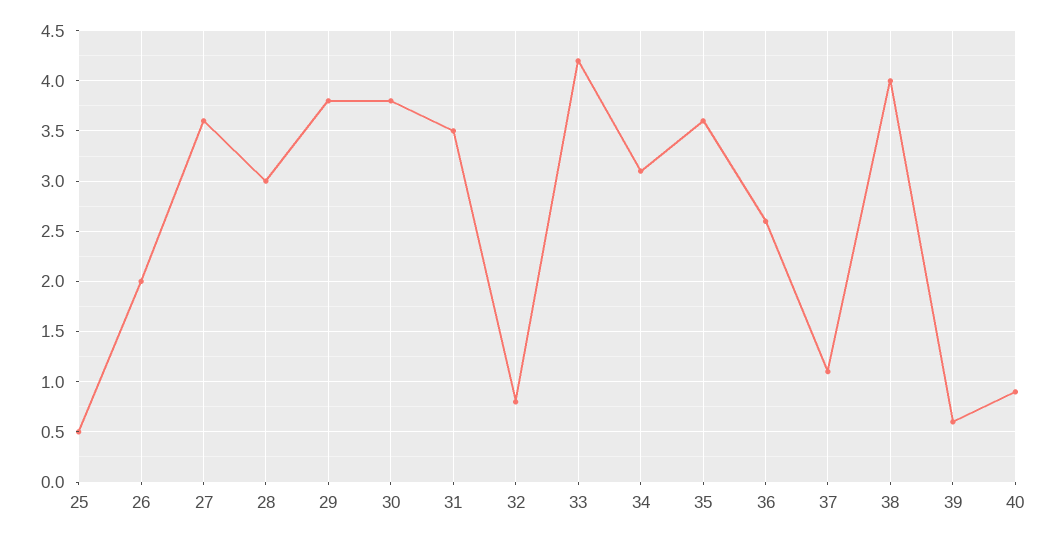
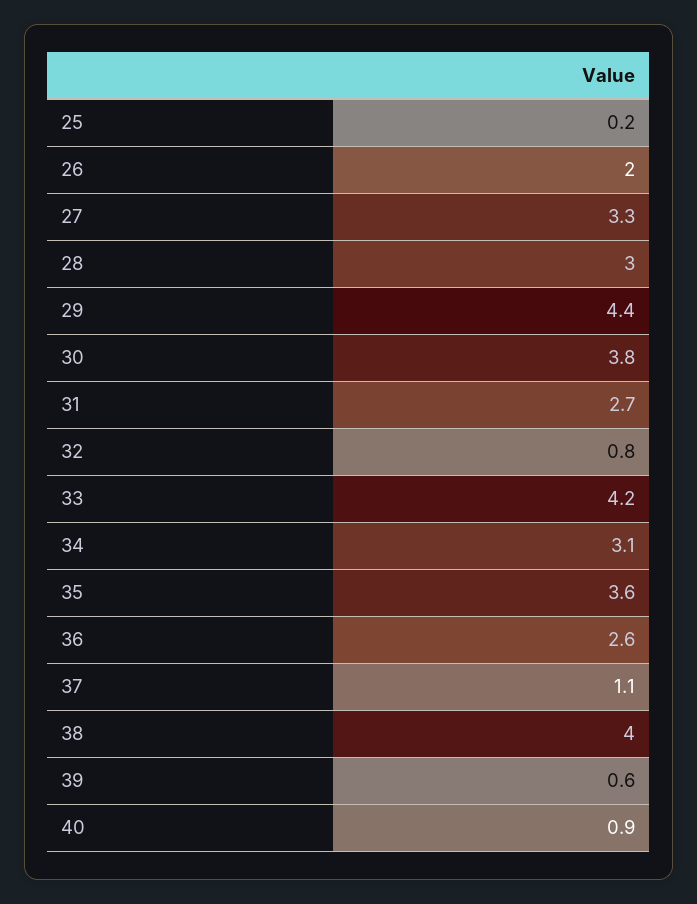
  {
-   "25": 0.5,
+   "25": 0.2,
    "26": 2,
-   "27": 3.6,
+   "27": 3.3,
    "28": 3,
-   "29": 3.8,
+   "29": 4.4,
    "30": 3.8,
-   "31": 3.5,
+   "31": 2.7,
    "32": 0.8,
    "33": 4.2,
    "34": 3.1,
    "35": 3.6,
    "36": 2.6,
    "37": 1.1,
    "38": 4,
    "39": 0.6,
    "40": 0.9
  }

